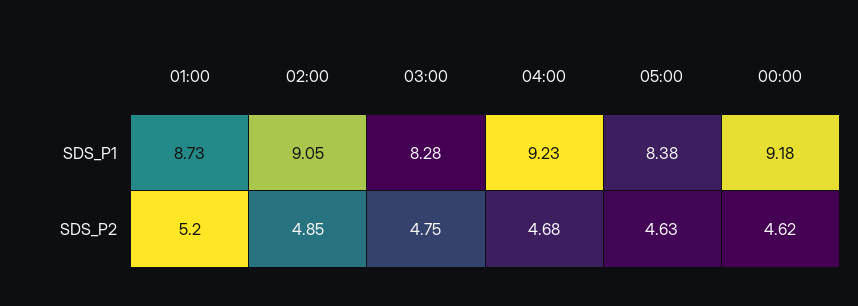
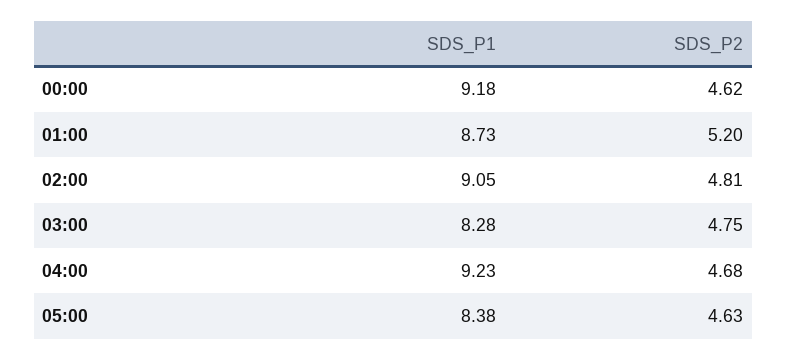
  {
    "01:00": {
      "SDS_P1": 8.73,
      "SDS_P2": 5.2
    },
    "02:00": {
      "SDS_P1": 9.05,
-     "SDS_P2": 4.85
+     "SDS_P2": 4.81
    },
    "03:00": {
      "SDS_P1": 8.28,
      "SDS_P2": 4.75
    },
    "04:00": {
      "SDS_P1": 9.23,
      "SDS_P2": 4.68
    },
    "05:00": {
      "SDS_P1": 8.38,
      "SDS_P2": 4.63
    },
    "00:00": {
      "SDS_P1": 9.18,
      "SDS_P2": 4.62
    }
  }

